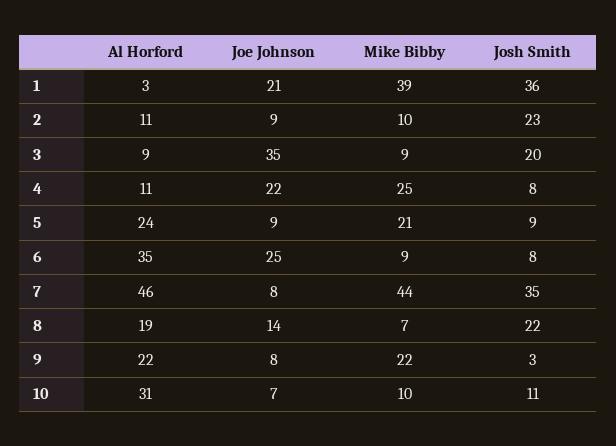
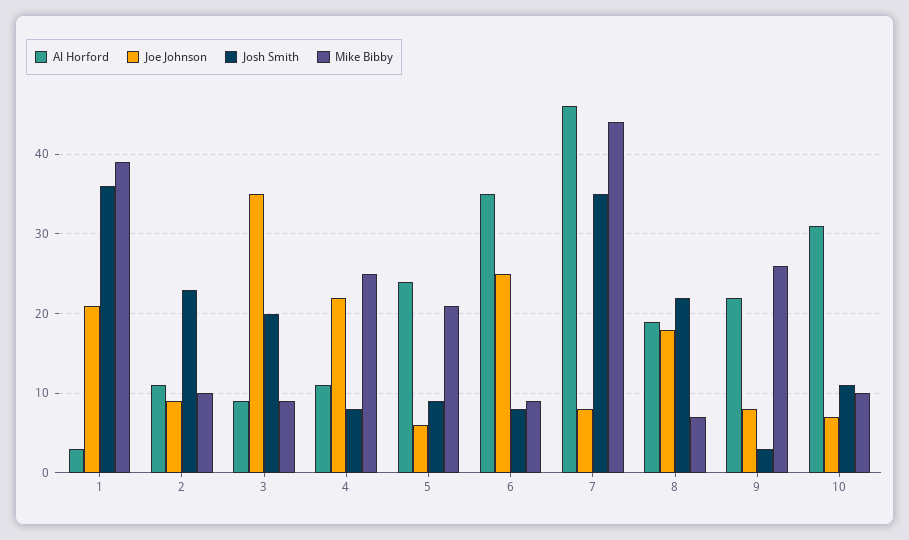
  {
    "Al Horford": {
      "1": 3,
      "2": 11,
      "3": 9,
      "4": 11,
      "5": 24,
      "6": 35,
      "7": 46,
      "8": 19,
      "9": 22,
      "10": 31
    },
    "Joe Johnson": {
      "1": 21,
      "2": 9,
      "3": 35,
      "4": 22,
-     "5": 9,
+     "5": 6,
      "6": 25,
      "7": 8,
-     "8": 14,
+     "8": 18,
      "9": 8,
      "10": 7
    },
    "Mike Bibby": {
      "1": 39,
      "2": 10,
      "3": 9,
      "4": 25,
      "5": 21,
      "6": 9,
      "7": 44,
      "8": 7,
-     "9": 22,
+     "9": 26,
      "10": 10
    },
    "Josh Smith": {
      "1": 36,
      "2": 23,
      "3": 20,
      "4": 8,
      "5": 9,
      "6": 8,
      "7": 35,
      "8": 22,
      "9": 3,
      "10": 11
    }
  }

